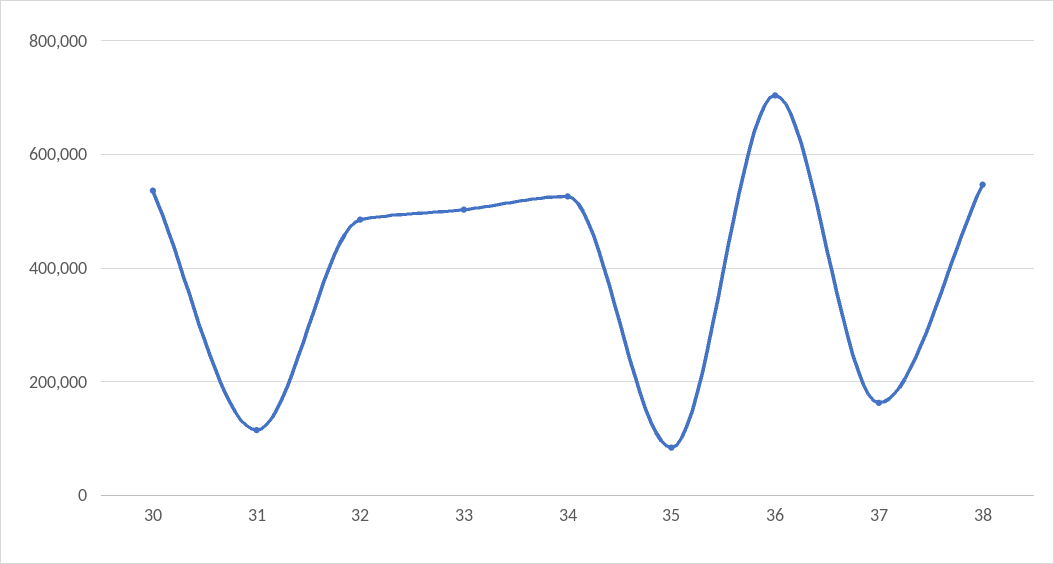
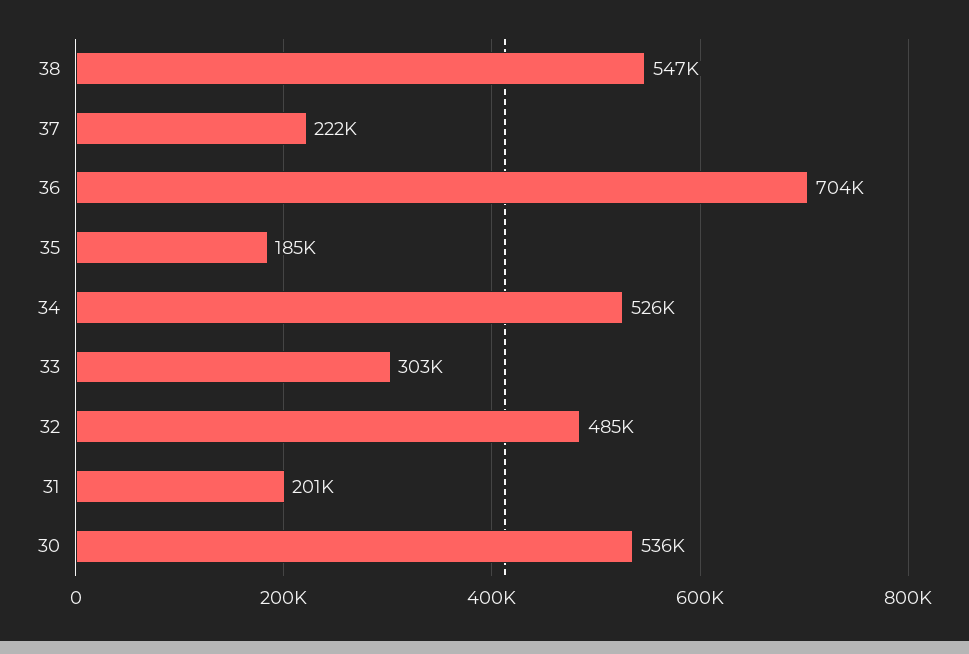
  {
    "30": 536000,
-   "31": 120000,
+   "31": 201000,
    "32": 485000,
-   "33": 500000,
+   "33": 303000,
    "34": 526000,
-   "35": 80000,
+   "35": 185000,
    "36": 704000,
-   "37": 160000,
+   "37": 222000,
    "38": 547000
  }

